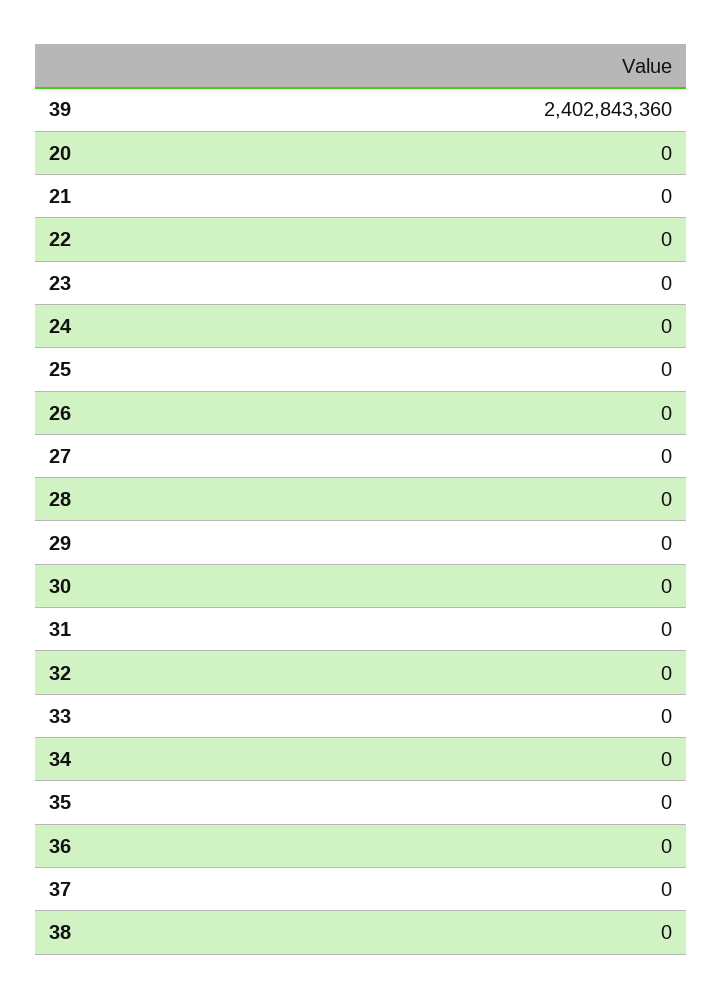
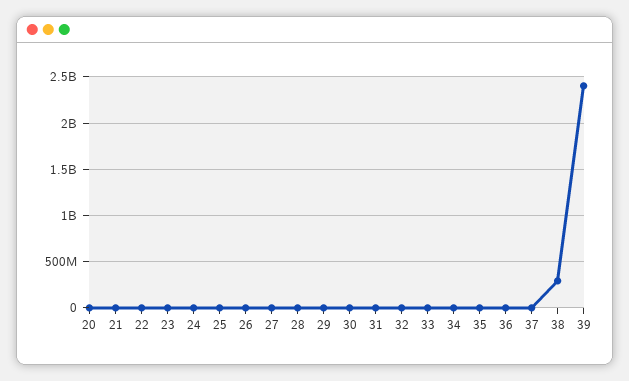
  {
    "39": 2402843360,
    "20": 0,
    "21": 0,
    "22": 0,
    "23": 0,
    "24": 0,
    "25": 0,
    "26": 0,
    "27": 0,
    "28": 0,
    "29": 0,
    "30": 0,
    "31": 0,
    "32": 0,
    "33": 0,
    "34": 0,
    "35": 0,
    "36": 0,
    "37": 0,
-   "38": 0
+   "38": 300000000
  }

